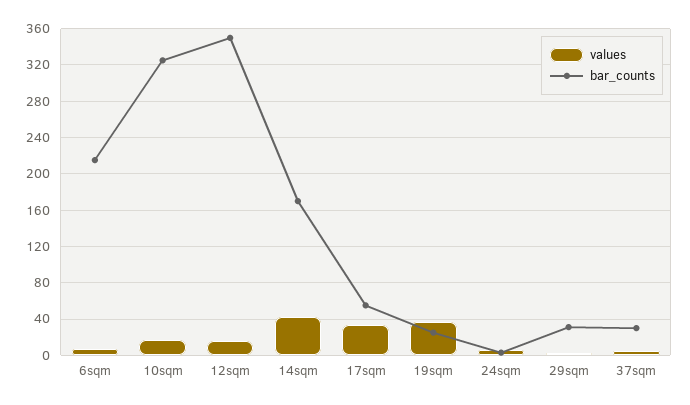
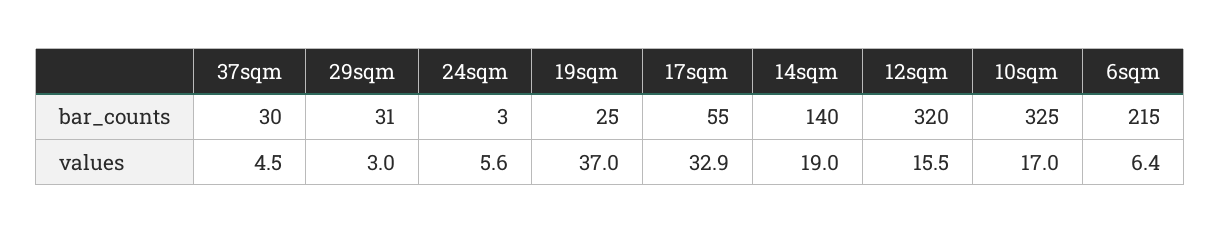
  {
    "values": {
      "6sqm": 6.4,
      "10sqm": 17,
      "12sqm": 15.5,
-     "14sqm": 40,
+     "14sqm": 19,
      "17sqm": 32.9,
      "19sqm": 37,
      "24sqm": 5.6,
      "29sqm": 3,
      "37sqm": 4.5
    },
    "bar_counts": {
      "6sqm": 215,
      "10sqm": 325,
-     "12sqm": 350,
+     "12sqm": 320,
-     "14sqm": 170,
+     "14sqm": 140,
      "17sqm": 55,
      "19sqm": 25,
      "24sqm": 3,
      "29sqm": 31,
      "37sqm": 30
    }
  }

